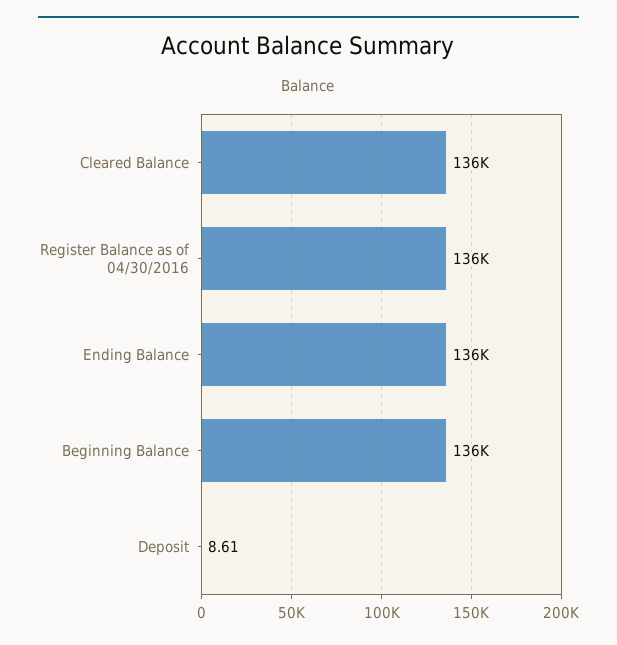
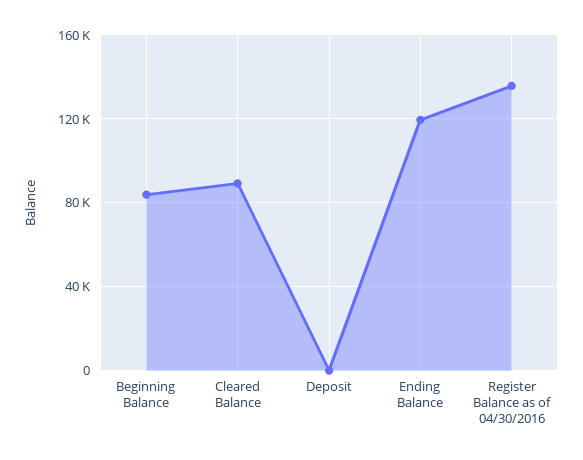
  {
-   "Cleared Balance": 136000,
+   "Cleared Balance": 90000,
    "Register Balance as of 04/30/2016": 136000,
-   "Ending Balance": 136000,
+   "Ending Balance": 120000,
-   "Beginning Balance": 136000,
+   "Beginning Balance": 85000,
    "Deposit": 8.61
  }

